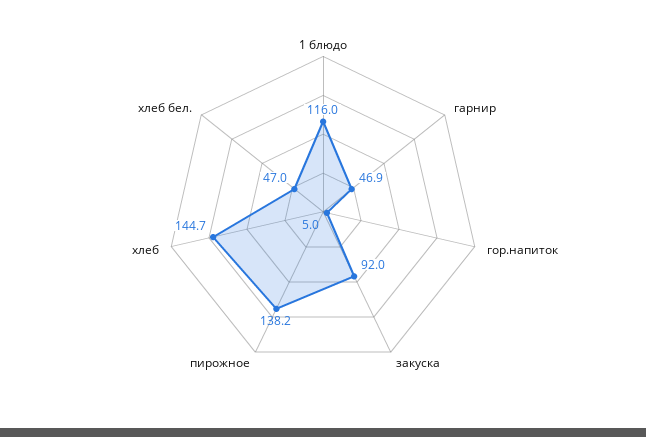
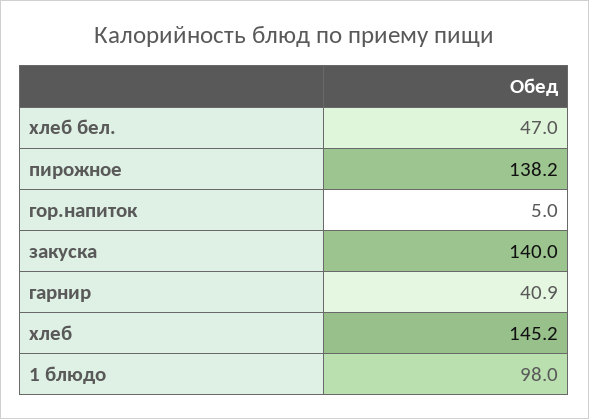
  {
-   "1 блюдо": 116,
+   "1 блюдо": 98,
-   "гарнир": 46.9,
+   "гарнир": 40.9,
    "гор.напиток": 5,
-   "закуска": 92,
+   "закуска": 140,
    "пирожное": 138.2,
-   "хлеб": 144.7,
+   "хлеб": 145.2,
    "хлеб бел.": 47
  }

